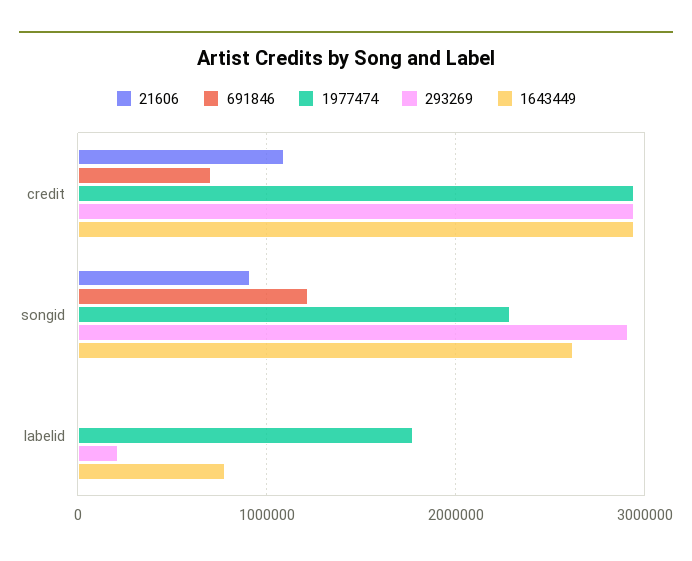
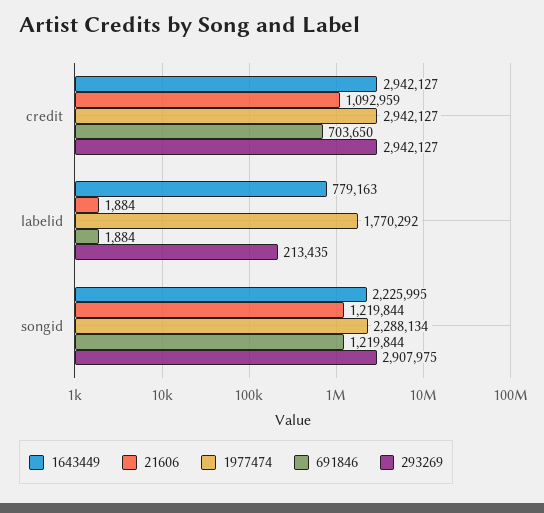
  {
    "21606": {
      "credit": 1092959,
-     "songid": 900000,
+     "songid": 1219844,
      "labelid": 1884
    },
    "691846": {
      "credit": 703650,
      "songid": 1219844,
      "labelid": 1884
    },
    "1977474": {
      "credit": 2942127,
      "songid": 2288134,
      "labelid": 1770292
    },
    "293269": {
      "credit": 2942127,
      "songid": 2907975,
      "labelid": 213435
    },
    "1643449": {
      "credit": 2942127,
-     "songid": 2600000,
+     "songid": 2225995,
      "labelid": 779163
    }
  }

